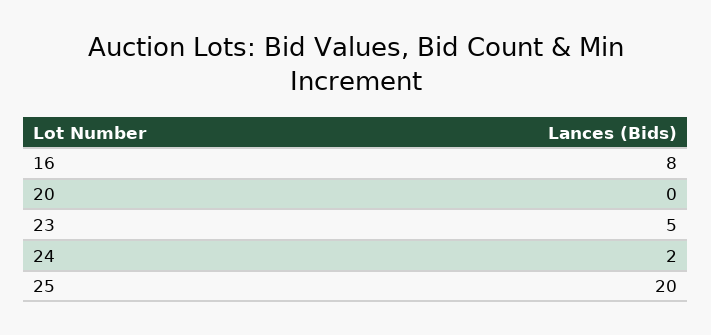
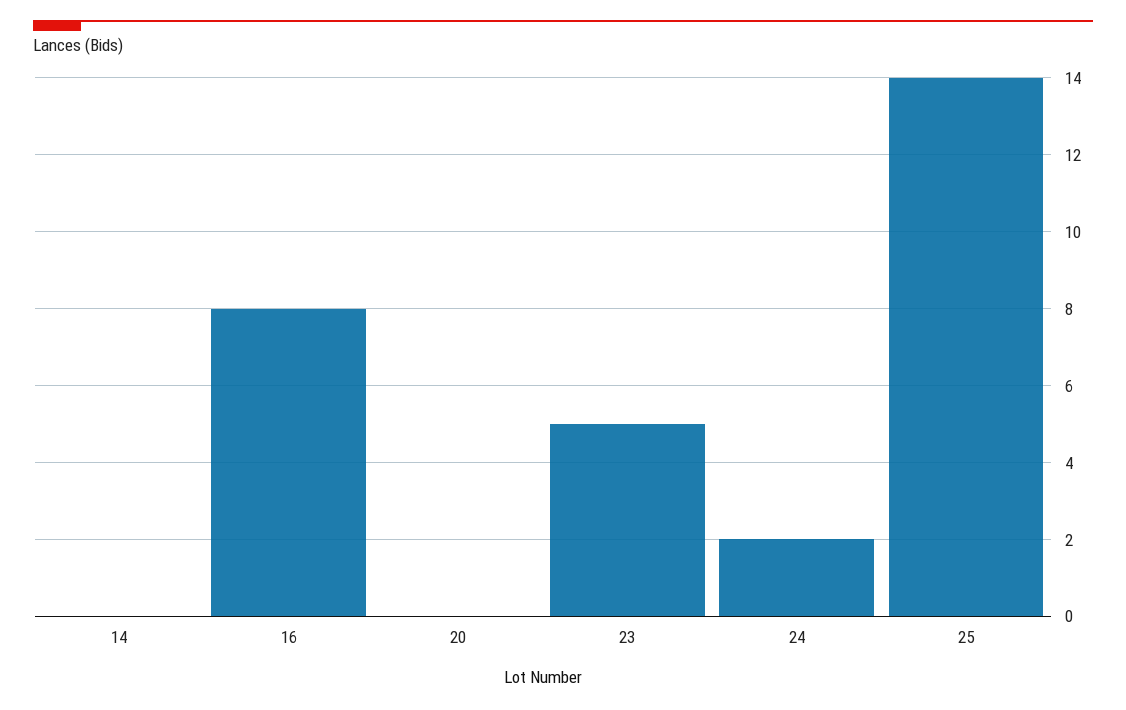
  {
    "16": 8,
    "20": 0,
    "23": 5,
    "24": 2,
-   "25": 20
+   "25": 14,
+   "14": 0
  }

